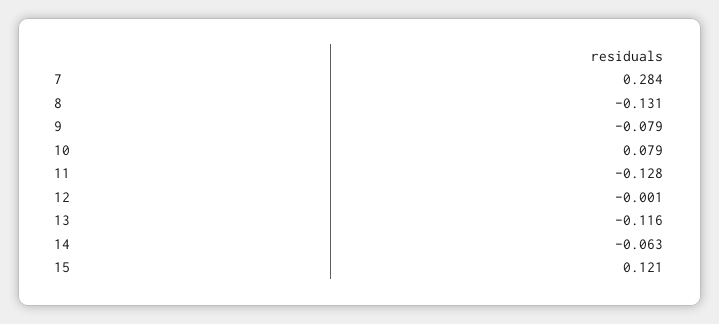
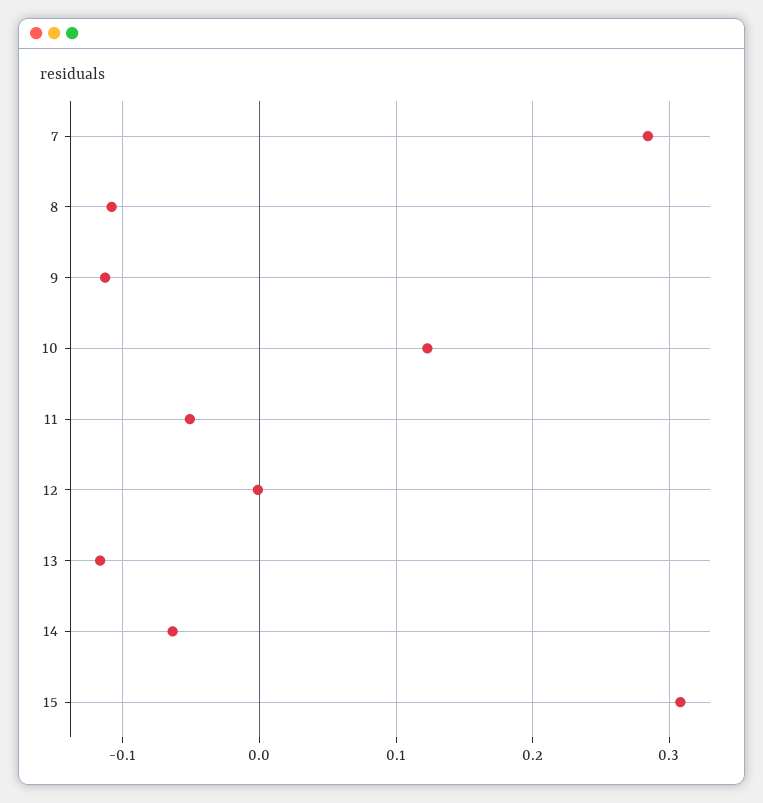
  {
    "7": 0.284,
-   "8": -0.131,
+   "8": -0.11,
-   "9": -0.079,
+   "9": -0.11,
-   "10": 0.079,
+   "10": 0.12,
-   "11": -0.128,
+   "11": -0.05,
    "12": -0.001,
    "13": -0.116,
    "14": -0.063,
-   "15": 0.121
+   "15": 0.31
  }

